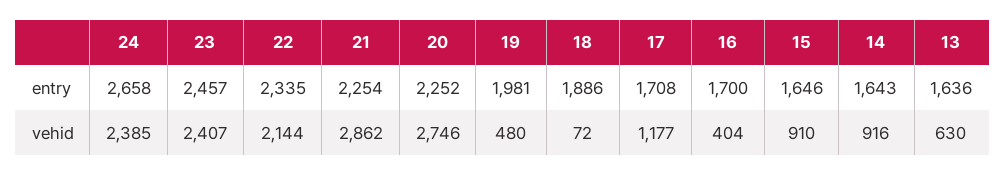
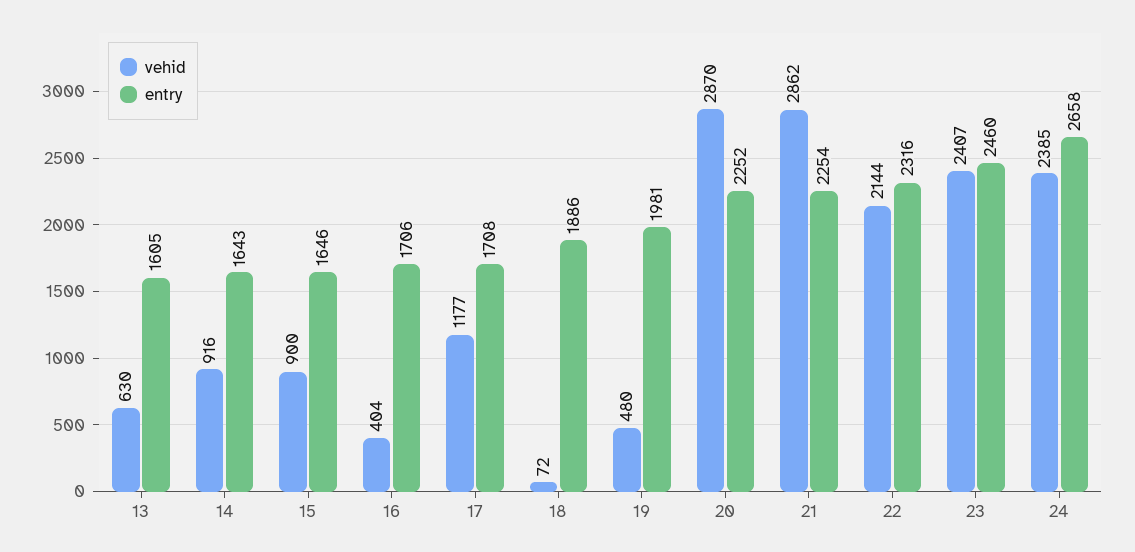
  {
    "entry": {
      "24": 2658,
-     "23": 2457,
+     "23": 2460,
-     "22": 2335,
+     "22": 2316,
      "21": 2254,
      "20": 2252,
      "19": 1981,
      "18": 1886,
      "17": 1708,
-     "16": 1700,
+     "16": 1706,
      "15": 1646,
      "14": 1643,
-     "13": 1636
+     "13": 1605
    },
    "vehid": {
      "24": 2385,
      "23": 2407,
      "22": 2144,
      "21": 2862,
-     "20": 2746,
+     "20": 2870,
      "19": 480,
      "18": 72,
      "17": 1177,
      "16": 404,
-     "15": 910,
+     "15": 900,
      "14": 916,
      "13": 630
    }
  }

